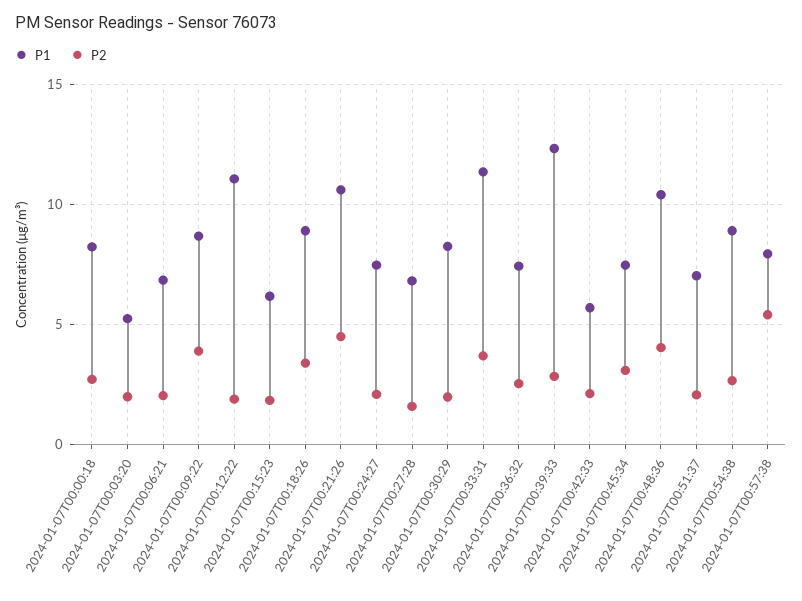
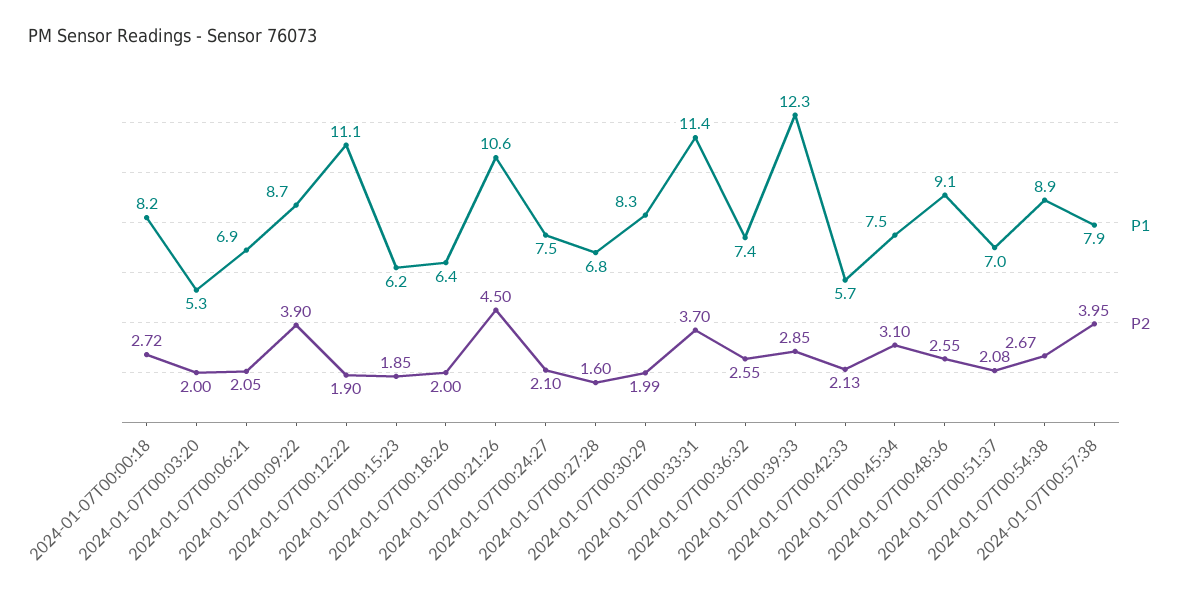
  {
    "P1": {
      "2024-01-07T00:00:18": 8.2,
      "2024-01-07T00:03:20": 5.3,
      "2024-01-07T00:06:21": 6.9,
      "2024-01-07T00:09:22": 8.7,
      "2024-01-07T00:12:22": 11.1,
      "2024-01-07T00:15:23": 6.2,
-     "2024-01-07T00:18:26": 9,
+     "2024-01-07T00:18:26": 6.4,
      "2024-01-07T00:21:26": 10.6,
      "2024-01-07T00:24:27": 7.5,
      "2024-01-07T00:27:28": 6.8,
      "2024-01-07T00:30:29": 8.3,
      "2024-01-07T00:33:31": 11.4,
      "2024-01-07T00:36:32": 7.4,
      "2024-01-07T00:39:33": 12.3,
      "2024-01-07T00:42:33": 5.7,
      "2024-01-07T00:45:34": 7.5,
-     "2024-01-07T00:48:36": 10.5,
+     "2024-01-07T00:48:36": 9.1,
      "2024-01-07T00:51:37": 7,
      "2024-01-07T00:54:38": 8.9,
      "2024-01-07T00:57:38": 7.9
    },
    "P2": {
      "2024-01-07T00:00:18": 2.72,
      "2024-01-07T00:03:20": 2,
      "2024-01-07T00:06:21": 2.05,
      "2024-01-07T00:09:22": 3.9,
      "2024-01-07T00:12:22": 1.9,
      "2024-01-07T00:15:23": 1.85,
-     "2024-01-07T00:18:26": 3.5,
+     "2024-01-07T00:18:26": 2,
      "2024-01-07T00:21:26": 4.5,
      "2024-01-07T00:24:27": 2.1,
      "2024-01-07T00:27:28": 1.6,
      "2024-01-07T00:30:29": 1.99,
      "2024-01-07T00:33:31": 3.7,
      "2024-01-07T00:36:32": 2.55,
      "2024-01-07T00:39:33": 2.85,
      "2024-01-07T00:42:33": 2.13,
      "2024-01-07T00:45:34": 3.1,
-     "2024-01-07T00:48:36": 4,
+     "2024-01-07T00:48:36": 2.55,
      "2024-01-07T00:51:37": 2.08,
      "2024-01-07T00:54:38": 2.67,
-     "2024-01-07T00:57:38": 5.5
+     "2024-01-07T00:57:38": 3.95
    }
  }

